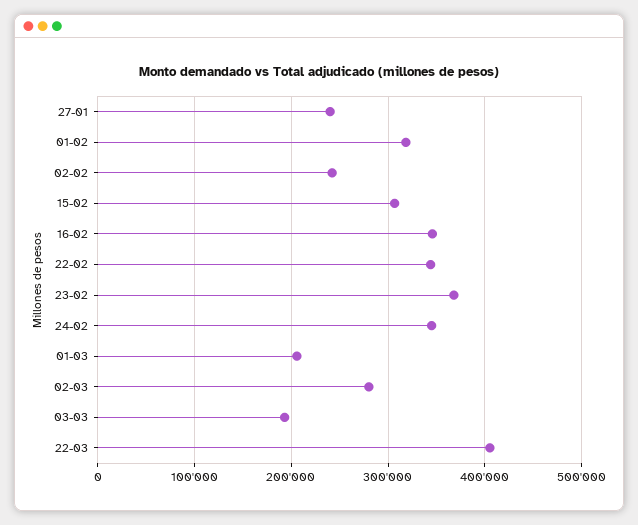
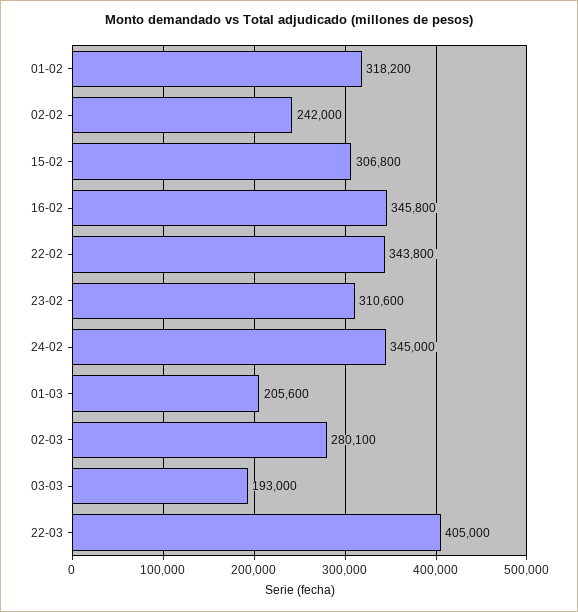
  {
-   "27-01": 240000,
    "01-02": 318200,
    "02-02": 242000,
    "15-02": 306800,
    "16-02": 345800,
    "22-02": 343800,
-   "23-02": 370000,
+   "23-02": 310600,
    "24-02": 345000,
    "01-03": 205600,
    "02-03": 280100,
    "03-03": 193000,
    "22-03": 405000
  }

